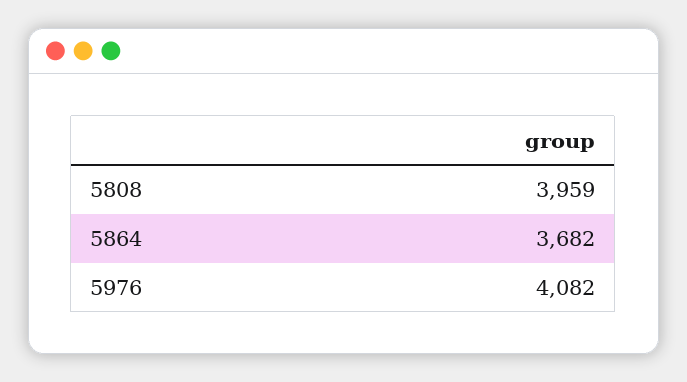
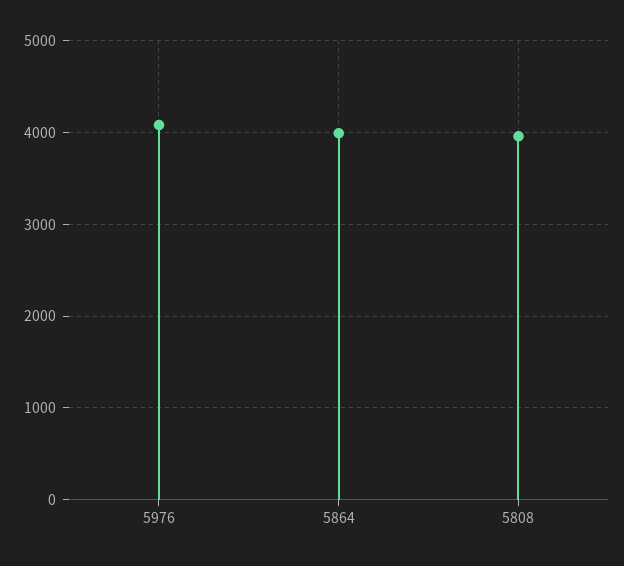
  {
    "5808": 3959,
-   "5864": 3682,
+   "5864": 4000,
    "5976": 4082
  }

